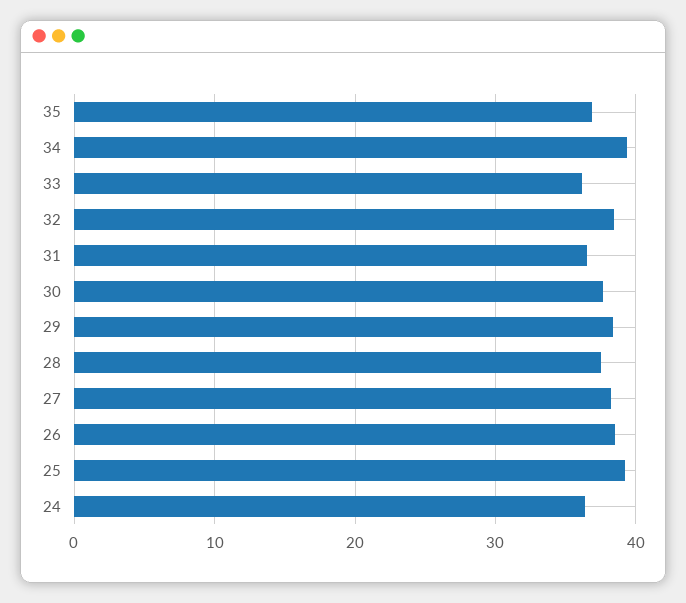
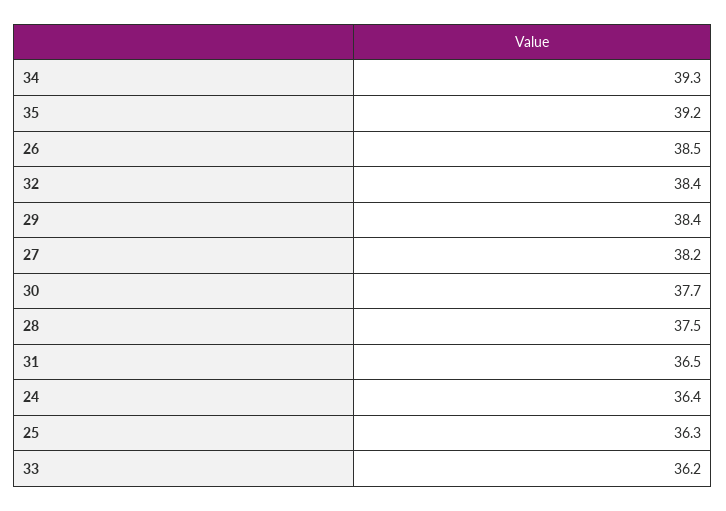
  {
-   "35": 37,
+   "35": 39.2,
    "34": 39.3,
    "33": 36.2,
    "32": 38.4,
    "31": 36.5,
    "30": 37.7,
    "29": 38.4,
    "28": 37.5,
    "27": 38.2,
    "26": 38.5,
-   "25": 39,
+   "25": 36.3,
    "24": 36.4
  }

